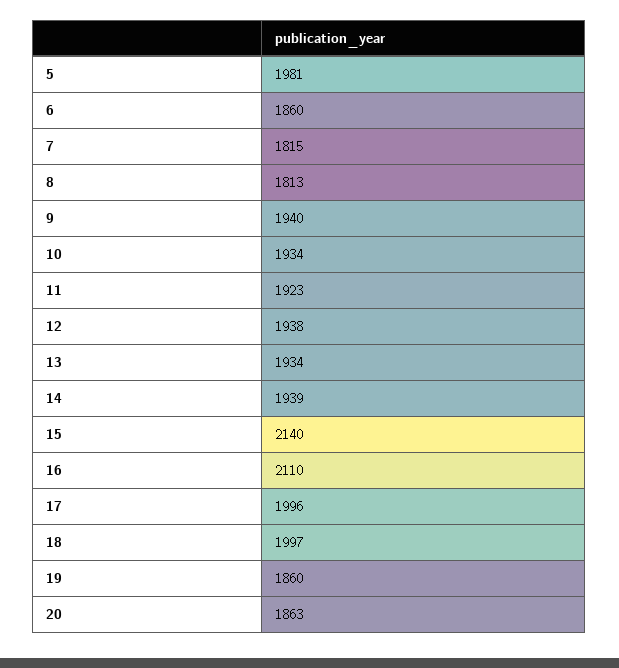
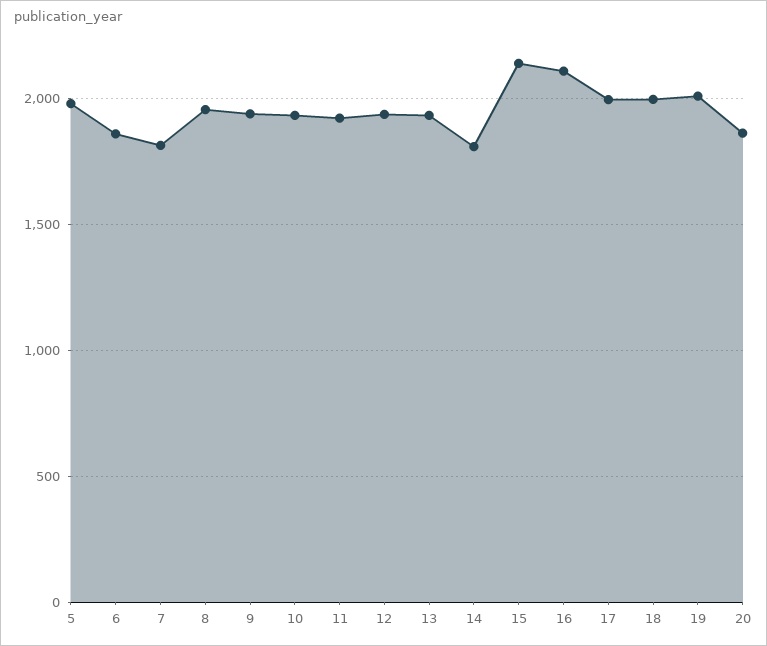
  {
    "5": 1981,
    "6": 1860,
    "7": 1815,
-   "8": 1813,
+   "8": 1950,
    "9": 1940,
    "10": 1934,
    "11": 1923,
    "12": 1938,
    "13": 1934,
-   "14": 1939,
+   "14": 1800,
    "15": 2140,
    "16": 2110,
    "17": 1996,
    "18": 1997,
-   "19": 1860,
+   "19": 2000,
    "20": 1863
  }

